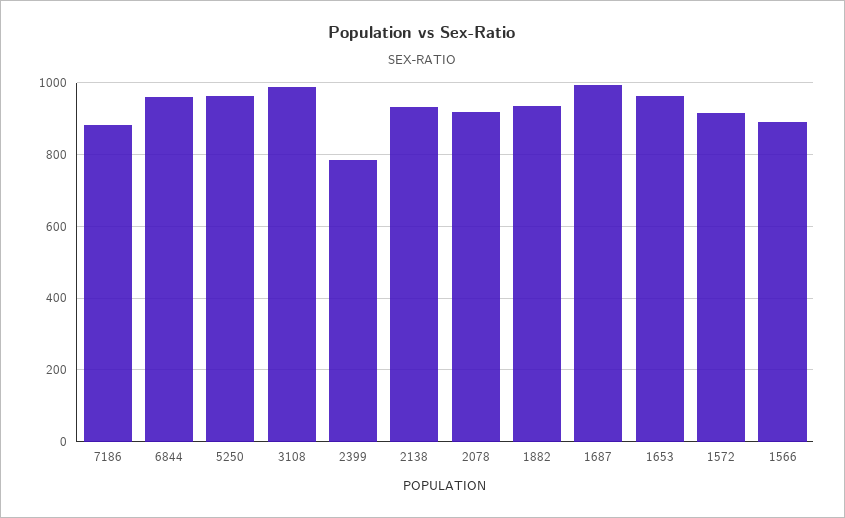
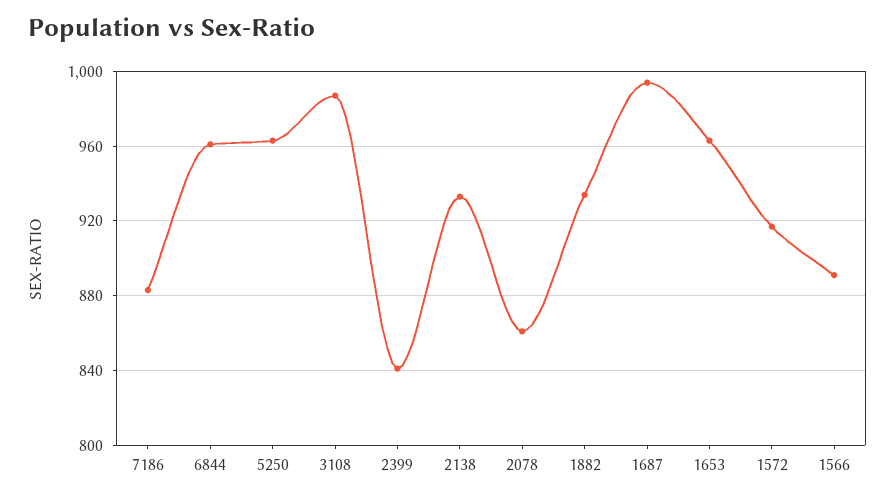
  {
    "7186": 885,
    "6844": 960,
    "5250": 965,
    "3108": 985,
-   "2399": 780,
+   "2399": 840,
    "2138": 935,
-   "2078": 920,
+   "2078": 860,
    "1882": 935,
    "1687": 995,
    "1653": 965,
    "1572": 915,
    "1566": 890
  }

